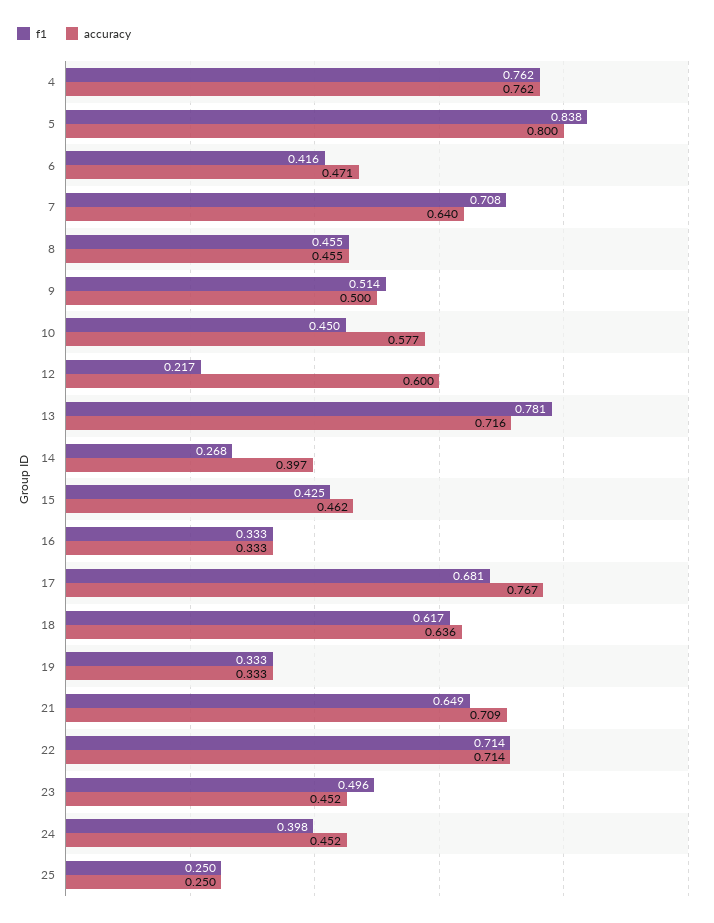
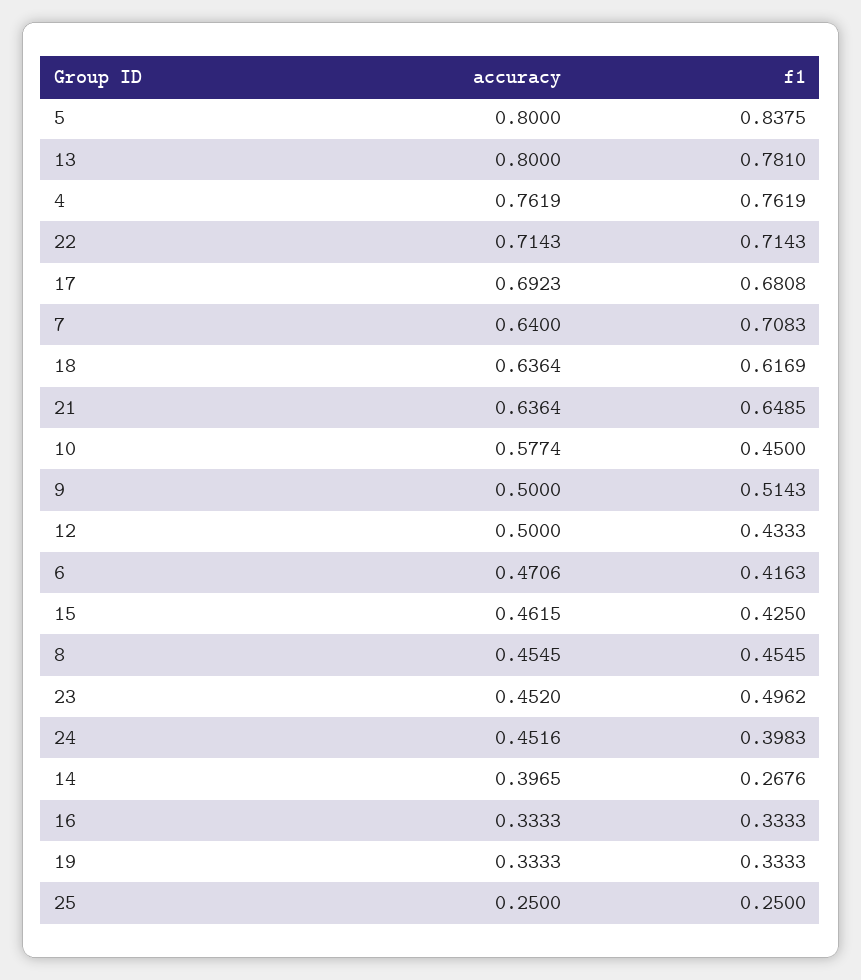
  {
    "f1": {
      "4": 0.7619,
      "5": 0.8375,
      "6": 0.4163,
      "7": 0.7083,
      "8": 0.4545,
      "9": 0.5143,
      "10": 0.45,
-     "12": 0.217,
+     "12": 0.4333,
      "13": 0.781,
      "14": 0.2676,
      "15": 0.425,
      "16": 0.3333,
      "17": 0.6808,
      "18": 0.6169,
      "19": 0.3333,
      "21": 0.6485,
      "22": 0.7143,
      "23": 0.4962,
      "24": 0.3983,
      "25": 0.25
    },
    "accuracy": {
      "4": 0.7619,
      "5": 0.8,
      "6": 0.4706,
      "7": 0.64,
      "8": 0.4545,
      "9": 0.5,
      "10": 0.5774,
-     "12": 0.6,
+     "12": 0.5,
-     "13": 0.716,
+     "13": 0.8,
      "14": 0.3965,
      "15": 0.4615,
      "16": 0.3333,
-     "17": 0.767,
+     "17": 0.6923,
      "18": 0.6364,
      "19": 0.3333,
-     "21": 0.709,
+     "21": 0.6364,
      "22": 0.7143,
      "23": 0.452,
      "24": 0.4516,
      "25": 0.25
    }
  }

